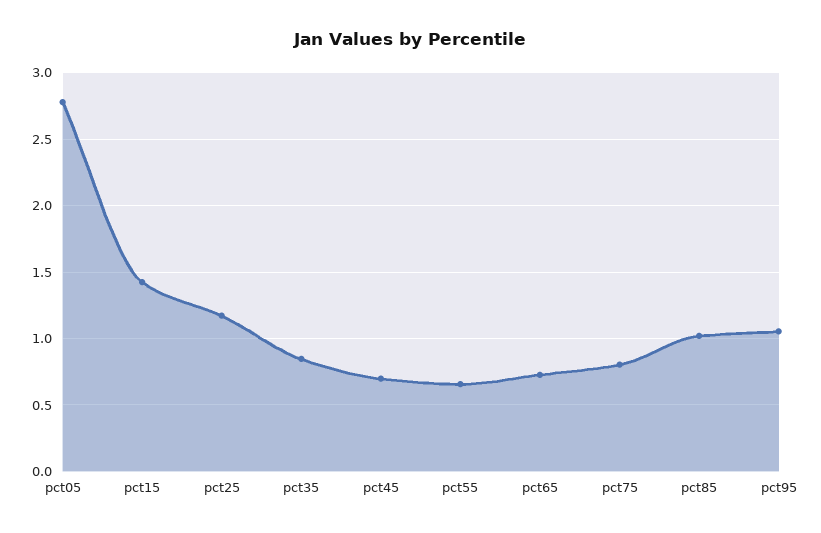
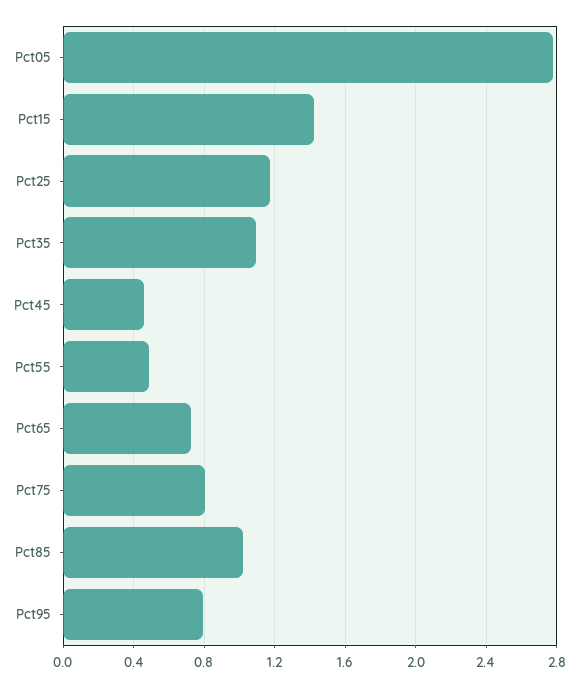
  {
    "pct05": 2.8,
    "pct15": 1.4,
    "pct25": 1.15,
-   "pct35": 0.85,
+   "pct35": 1.1,
-   "pct45": 0.7,
+   "pct45": 0.45,
-   "pct55": 0.65,
+   "pct55": 0.5,
    "pct65": 0.75,
    "pct75": 0.8,
    "pct85": 1,
-   "pct95": 1.05
+   "pct95": 0.8
  }

